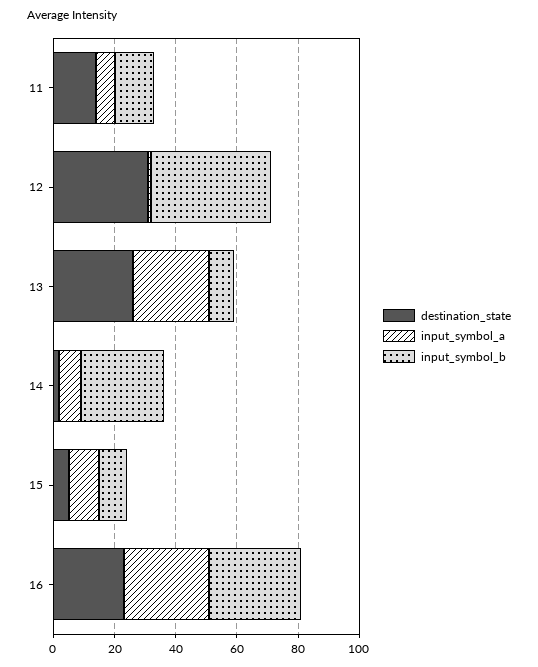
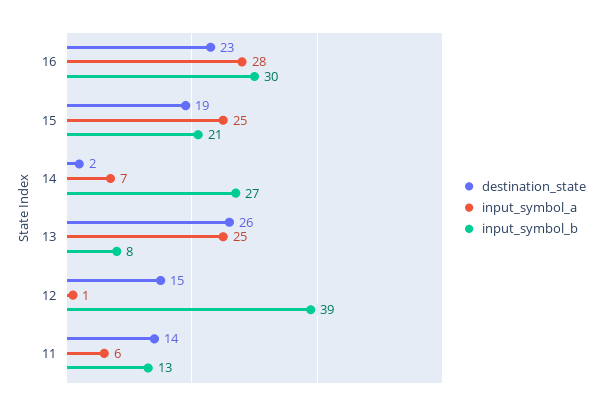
  {
    "destination_state": {
      "11": 14,
-     "12": 30,
+     "12": 15,
      "13": 26,
      "14": 2,
-     "15": 5,
+     "15": 19,
      "16": 23
    },
    "input_symbol_a": {
      "11": 6,
      "12": 1,
      "13": 25,
      "14": 7,
-     "15": 10,
+     "15": 25,
      "16": 28
    },
    "input_symbol_b": {
      "11": 13,
      "12": 39,
      "13": 8,
      "14": 27,
-     "15": 10,
+     "15": 21,
      "16": 30
    }
  }

